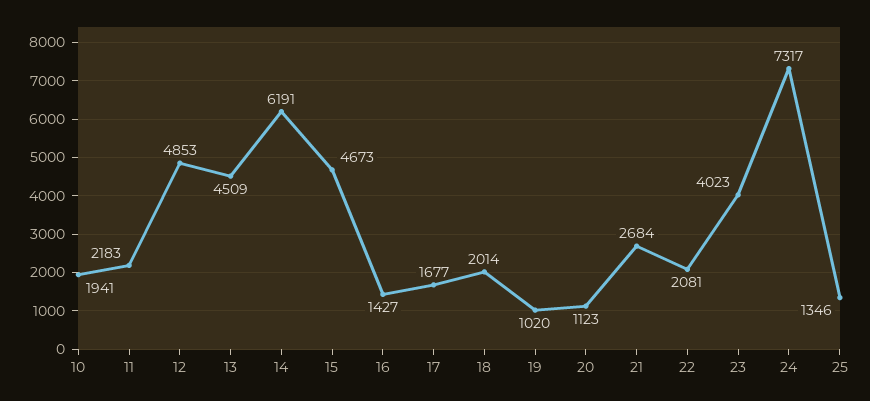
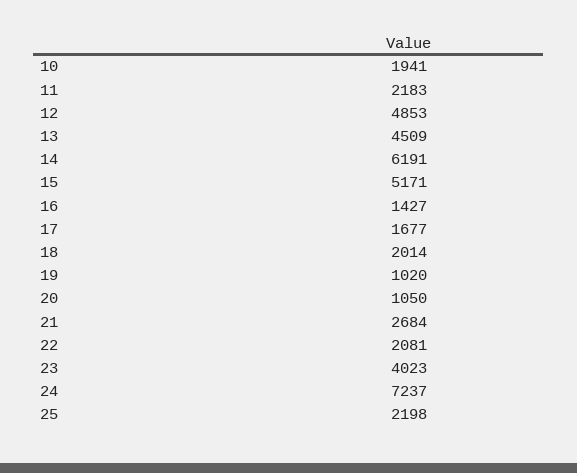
  {
    "10": 1941,
    "11": 2183,
    "12": 4853,
    "13": 4509,
    "14": 6191,
-   "15": 4673,
+   "15": 5171,
    "16": 1427,
    "17": 1677,
    "18": 2014,
    "19": 1020,
-   "20": 1123,
+   "20": 1050,
    "21": 2684,
    "22": 2081,
    "23": 4023,
-   "24": 7317,
+   "24": 7237,
-   "25": 1346
+   "25": 2198
  }

